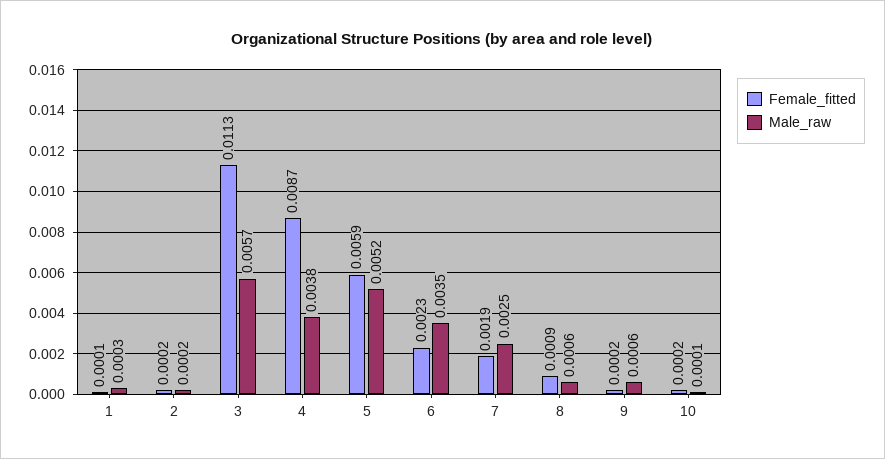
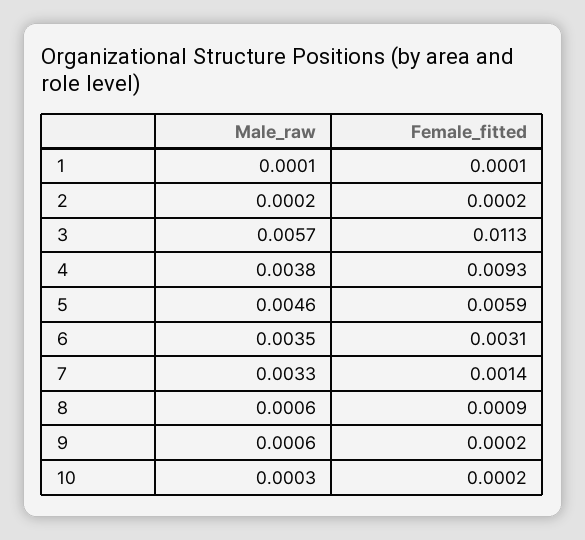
  {
    "Female_fitted": {
      "1": 0.0001,
      "2": 0.0002,
      "3": 0.0113,
-     "4": 0.0087,
+     "4": 0.0093,
      "5": 0.0059,
-     "6": 0.0023,
+     "6": 0.0031,
-     "7": 0.0019,
+     "7": 0.0014,
      "8": 0.0009,
      "9": 0.0002,
      "10": 0.0002
    },
    "Male_raw": {
-     "1": 0.0003,
+     "1": 0.0001,
      "2": 0.0002,
      "3": 0.0057,
      "4": 0.0038,
-     "5": 0.0052,
+     "5": 0.0046,
      "6": 0.0035,
-     "7": 0.0025,
+     "7": 0.0033,
      "8": 0.0006,
      "9": 0.0006,
-     "10": 0.0001
+     "10": 0.0003
    }
  }

